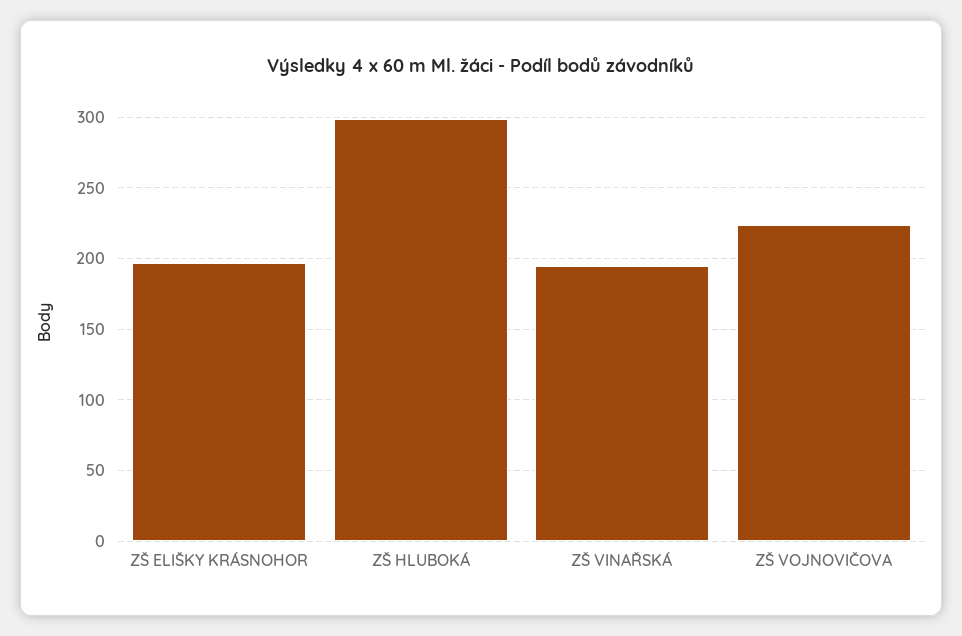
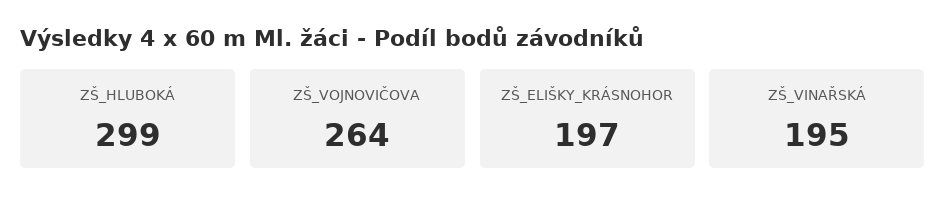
  {
    "ZŠ ELIŠKY KRÁSNOHOR": 197,
    "ZŠ HLUBOKÁ": 299,
    "ZŠ VINAŘSKÁ": 195,
-   "ZŠ VOJNOVIČOVA": 225
+   "ZŠ VOJNOVIČOVA": 264
  }

